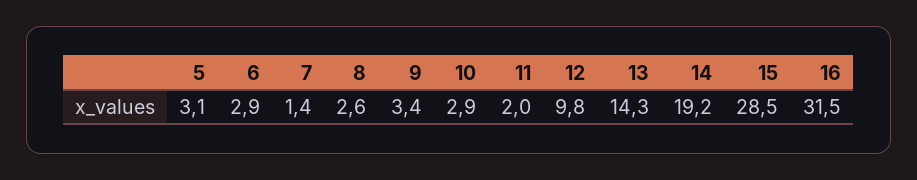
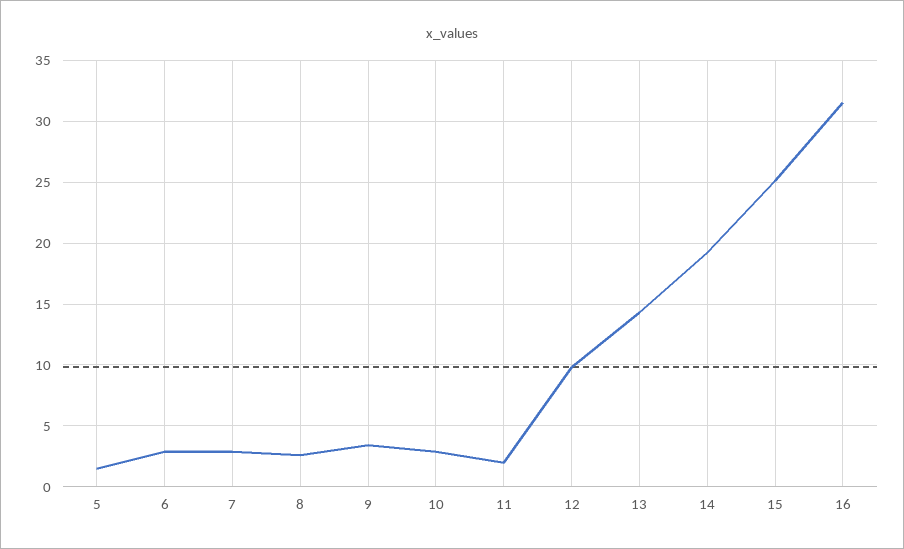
  {
-   "5": 3.1,
+   "5": 1.5,
    "6": 2.9,
-   "7": 1.4,
+   "7": 3,
    "8": 2.6,
    "9": 3.4,
    "10": 2.9,
    "11": 2,
    "12": 9.8,
    "13": 14.3,
    "14": 19.2,
-   "15": 28.5,
+   "15": 25,
    "16": 31.5
  }

